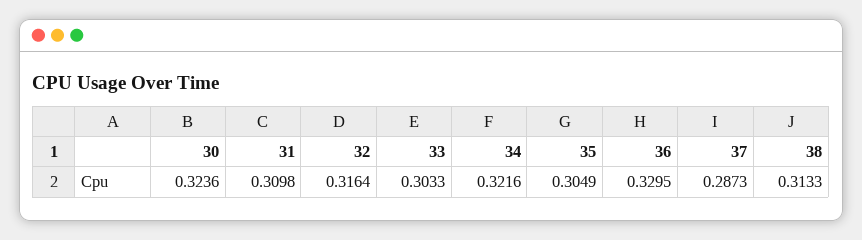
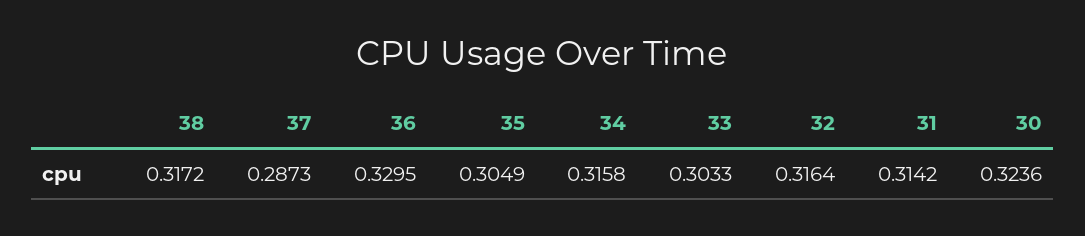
  {
    "30": 0.3236,
-   "31": 0.3098,
+   "31": 0.3142,
    "32": 0.3164,
    "33": 0.3033,
-   "34": 0.3216,
+   "34": 0.3158,
    "35": 0.3049,
    "36": 0.3295,
    "37": 0.2873,
-   "38": 0.3133
+   "38": 0.3172
  }

